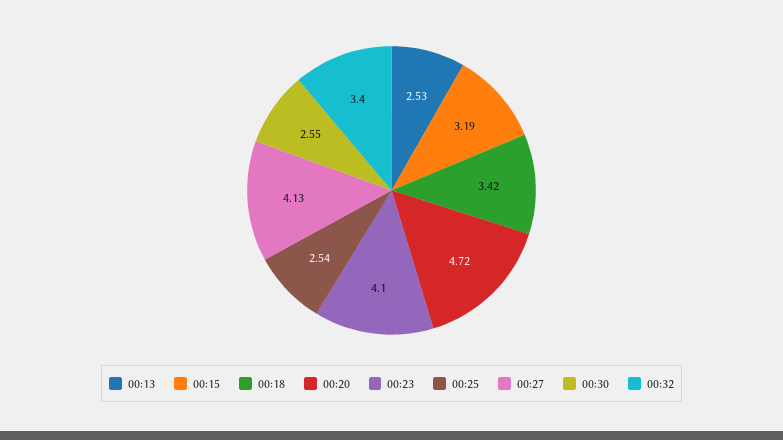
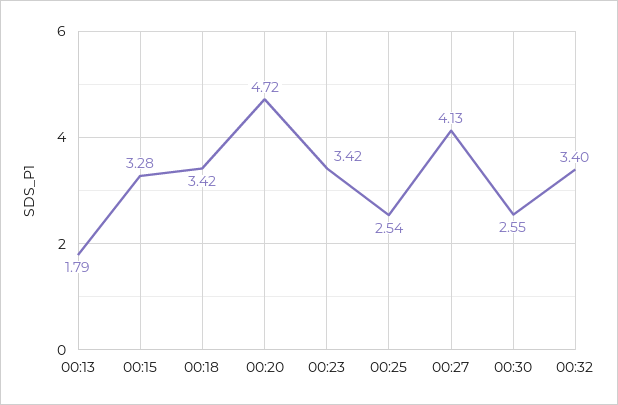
  {
-   "00:13": 2.53,
+   "00:13": 1.79,
-   "00:15": 3.19,
+   "00:15": 3.28,
    "00:18": 3.42,
    "00:20": 4.72,
-   "00:23": 4.1,
+   "00:23": 3.42,
    "00:25": 2.54,
    "00:27": 4.13,
    "00:30": 2.55,
    "00:32": 3.4
  }

